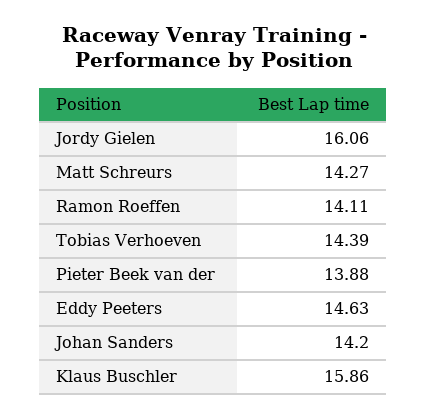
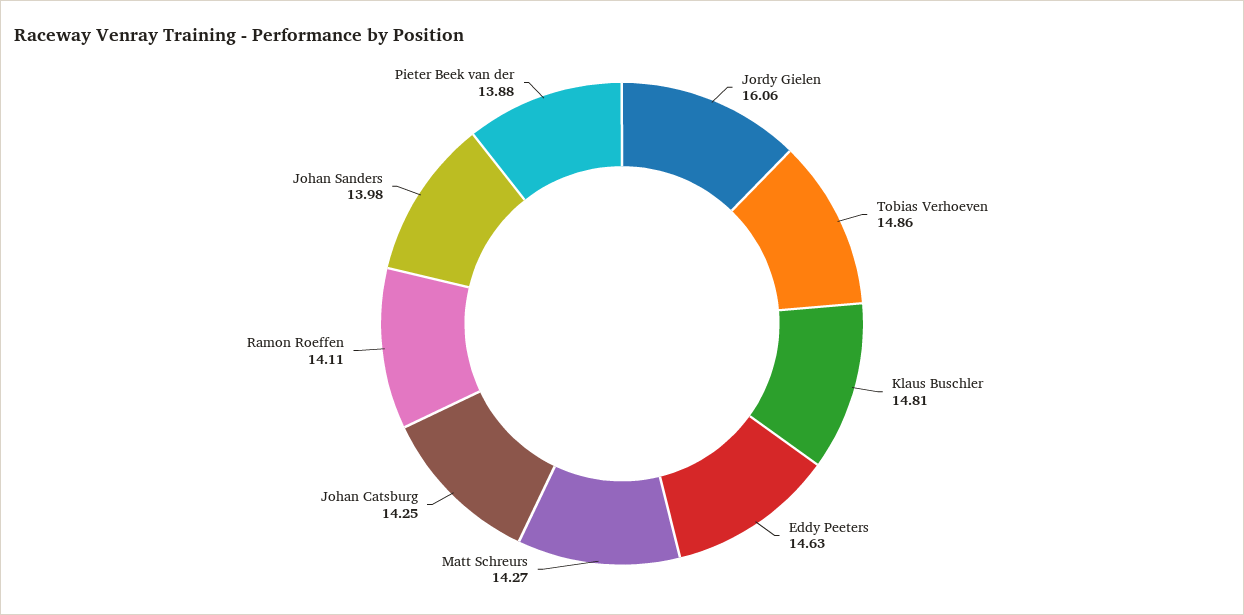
  {
    "Jordy Gielen": 16.06,
    "Matt Schreurs": 14.27,
    "Ramon Roeffen": 14.11,
-   "Tobias Verhoeven": 14.39,
+   "Tobias Verhoeven": 14.86,
    "Pieter Beek van der": 13.88,
    "Eddy Peeters": 14.63,
-   "Johan Sanders": 14.2,
+   "Johan Sanders": 13.98,
-   "Klaus Buschler": 15.86
+   "Klaus Buschler": 14.81,
+   "Johan Catsburg": 14.25
  }

